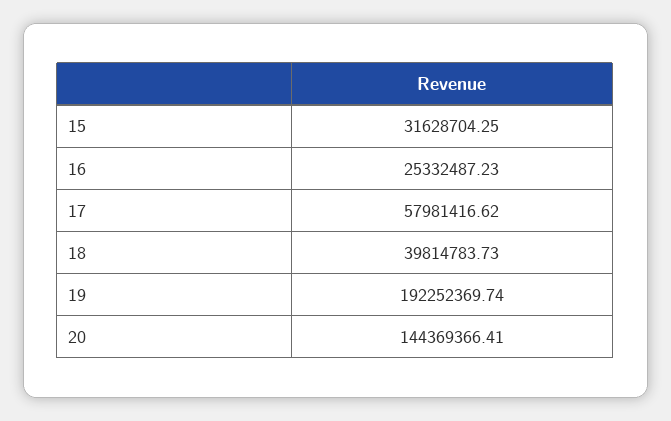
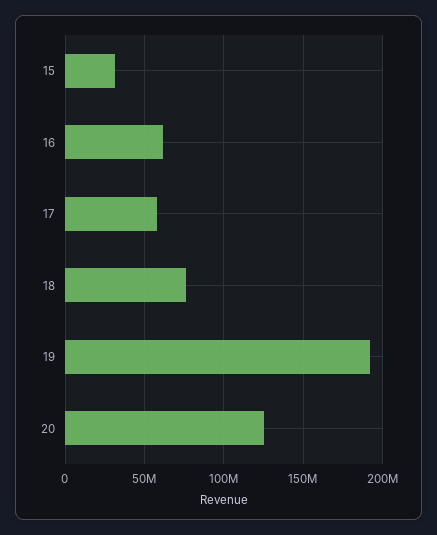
  {
    "15": 31628704.25,
-   "16": 25332487.23,
+   "16": 60000000,
    "17": 57981416.62,
-   "18": 39814783.73,
+   "18": 75000000,
    "19": 192252369.74,
-   "20": 144369366.41
+   "20": 125000000
  }

